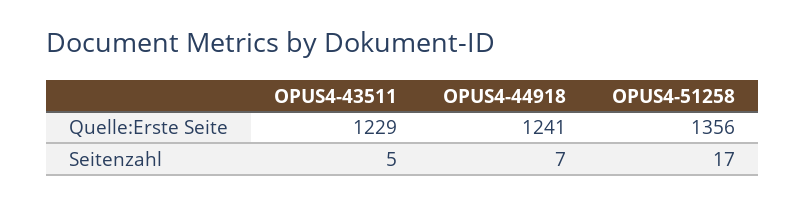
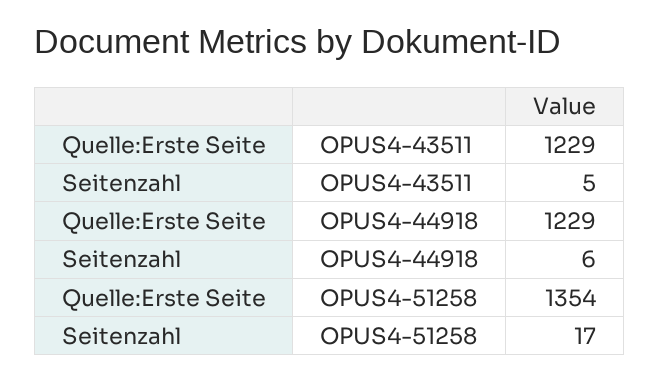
  {
    "OPUS4-43511": {
      "Quelle:Erste Seite": 1229,
      "Seitenzahl": 5
    },
    "OPUS4-44918": {
-     "Quelle:Erste Seite": 1241,
+     "Quelle:Erste Seite": 1229,
-     "Seitenzahl": 7
+     "Seitenzahl": 6
    },
    "OPUS4-51258": {
-     "Quelle:Erste Seite": 1356,
+     "Quelle:Erste Seite": 1354,
      "Seitenzahl": 17
    }
  }

